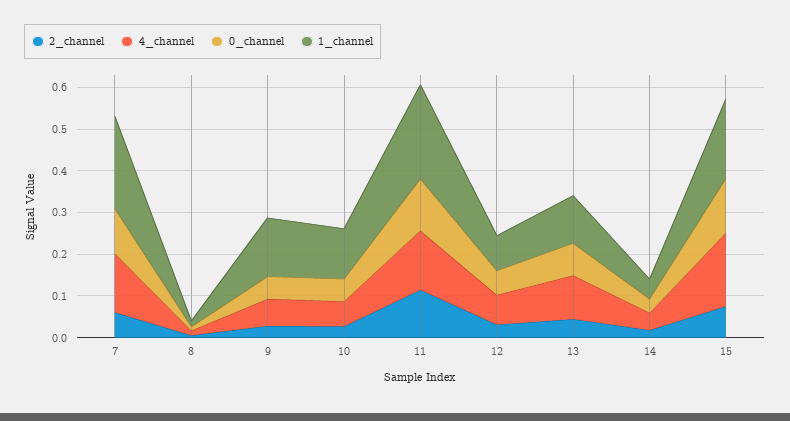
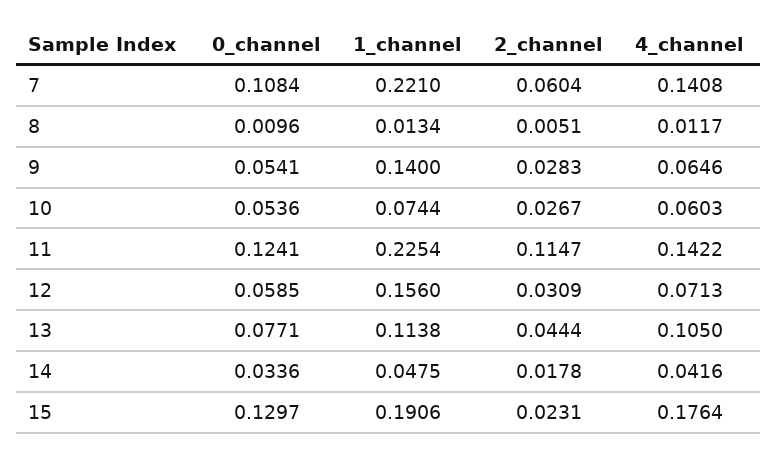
  {
    "2_channel": {
      "7": 0.0604,
      "8": 0.0051,
      "9": 0.0283,
      "10": 0.0267,
      "11": 0.1147,
      "12": 0.0309,
      "13": 0.0444,
      "14": 0.0178,
-     "15": 0.08
+     "15": 0.0231
    },
    "4_channel": {
      "7": 0.1408,
      "8": 0.0117,
      "9": 0.0646,
      "10": 0.0603,
      "11": 0.1422,
      "12": 0.0713,
      "13": 0.105,
      "14": 0.0416,
      "15": 0.1764
    },
    "0_channel": {
      "7": 0.1084,
      "8": 0.0096,
      "9": 0.0541,
      "10": 0.0536,
      "11": 0.1241,
      "12": 0.0585,
      "13": 0.0771,
      "14": 0.0336,
      "15": 0.1297
    },
    "1_channel": {
      "7": 0.221,
      "8": 0.0134,
      "9": 0.14,
-     "10": 0.12,
+     "10": 0.0744,
      "11": 0.2254,
-     "12": 0.08,
+     "12": 0.156,
      "13": 0.1138,
      "14": 0.0475,
      "15": 0.1906
    }
  }

